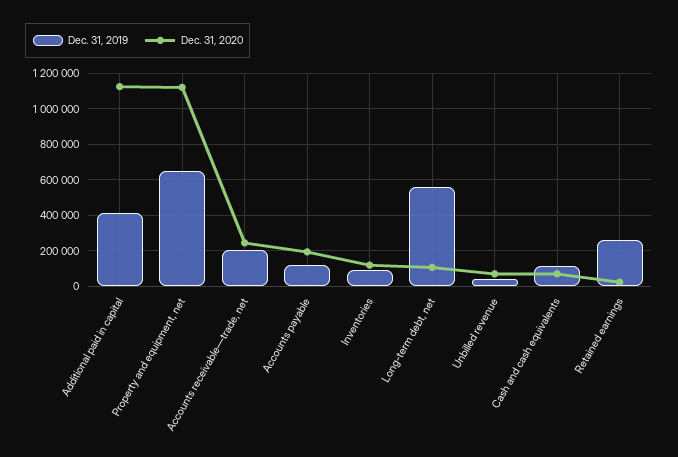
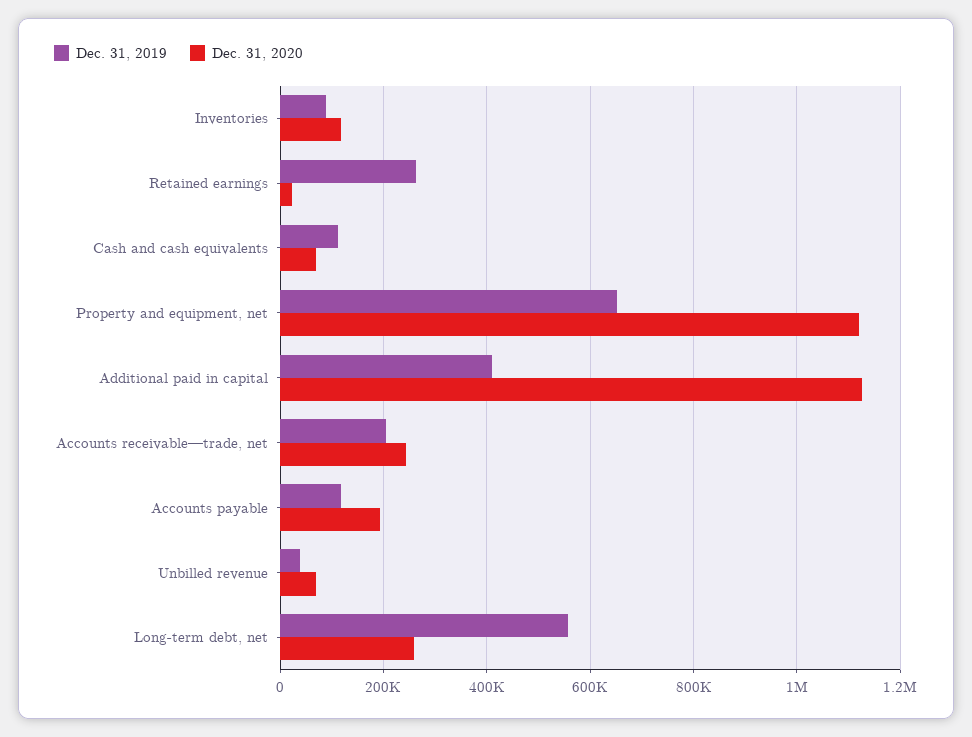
  {
    "Dec. 31, 2019": {
      "Additional paid in capital": 420000,
      "Property and equipment, net": 660000,
      "Accounts receivable—trade, net": 200000,
      "Accounts payable": 120000,
      "Inventories": 80000,
      "Long-term debt, net": 560000,
      "Unbilled revenue": 40000,
      "Cash and cash equivalents": 120000,
      "Retained earnings": 260000
    },
    "Dec. 31, 2020": {
      "Additional paid in capital": 1120000,
      "Property and equipment, net": 1120000,
      "Accounts receivable—trade, net": 240000,
      "Accounts payable": 200000,
      "Inventories": 120000,
-     "Long-term debt, net": 100000,
+     "Long-term debt, net": 260000,
      "Unbilled revenue": 60000,
      "Cash and cash equivalents": 60000,
      "Retained earnings": 20000
    }
  }

